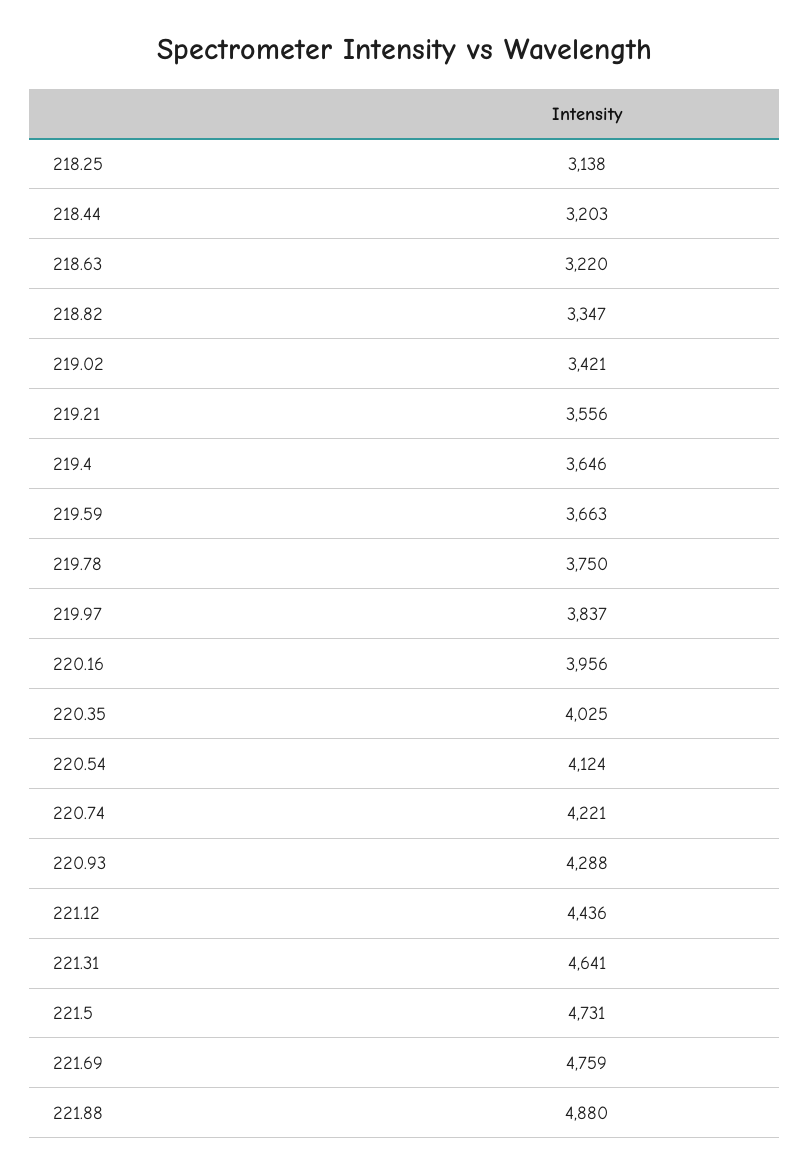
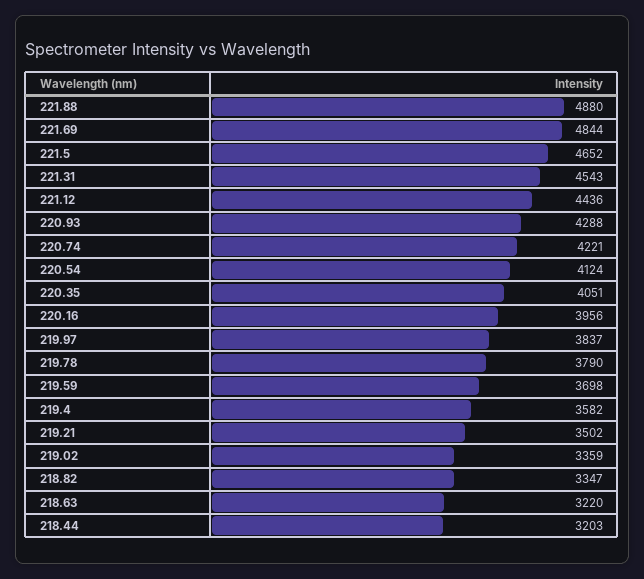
  {
-   "218.25": 3138,
    "218.44": 3203,
    "218.63": 3220,
    "218.82": 3347,
-   "219.02": 3421,
+   "219.02": 3359,
-   "219.21": 3556,
+   "219.21": 3502,
-   "219.4": 3646,
+   "219.4": 3582,
-   "219.59": 3663,
+   "219.59": 3698,
-   "219.78": 3750,
+   "219.78": 3790,
    "219.97": 3837,
    "220.16": 3956,
-   "220.35": 4025,
+   "220.35": 4051,
    "220.54": 4124,
    "220.74": 4221,
    "220.93": 4288,
    "221.12": 4436,
-   "221.31": 4641,
+   "221.31": 4543,
-   "221.5": 4731,
+   "221.5": 4652,
-   "221.69": 4759,
+   "221.69": 4844,
    "221.88": 4880
  }

